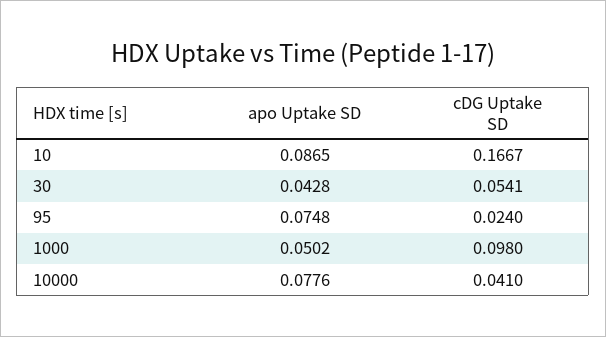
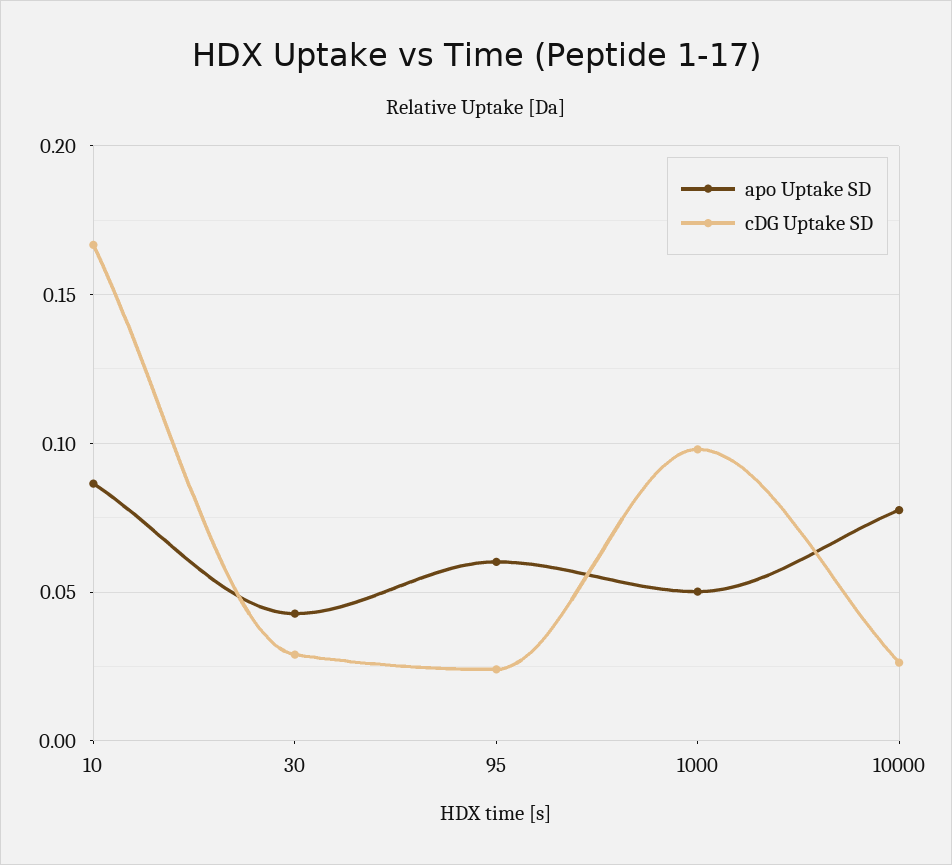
  {
    "apo Uptake SD": {
      "10": 0.0865,
      "30": 0.0428,
-     "95": 0.0748,
+     "95": 0.06,
      "1000": 0.0502,
      "10000": 0.0776
    },
    "cDG Uptake SD": {
      "10": 0.1667,
-     "30": 0.0541,
+     "30": 0.03,
      "95": 0.024,
      "1000": 0.098,
-     "10000": 0.041
+     "10000": 0.025
    }
  }

